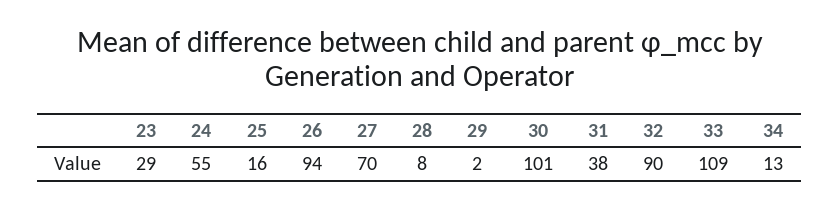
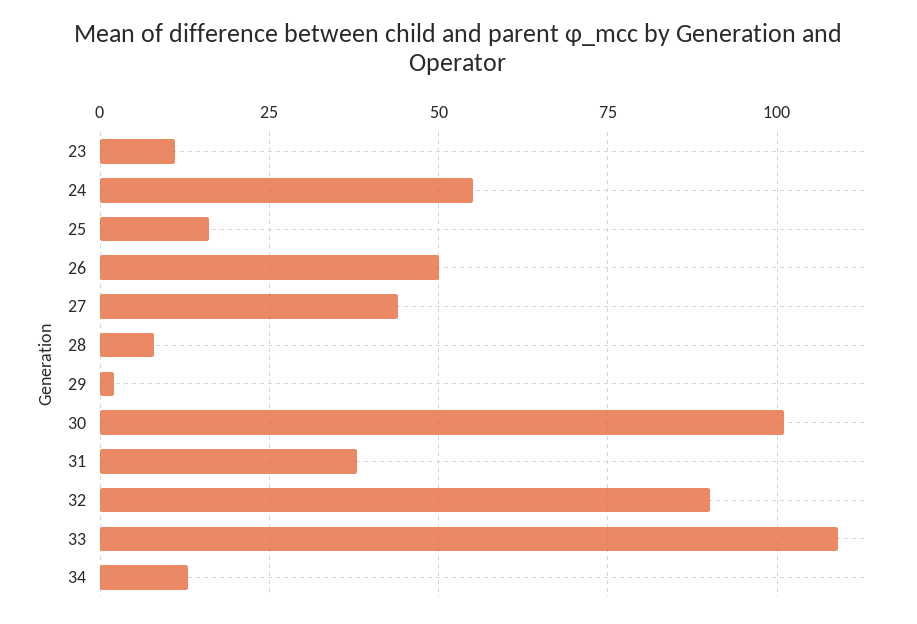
  {
-   "23": 29,
+   "23": 10,
    "24": 55,
    "25": 16,
-   "26": 94,
+   "26": 50,
-   "27": 70,
+   "27": 45,
    "28": 8,
    "29": 2,
    "30": 101,
    "31": 38,
    "32": 90,
    "33": 109,
    "34": 13
  }

